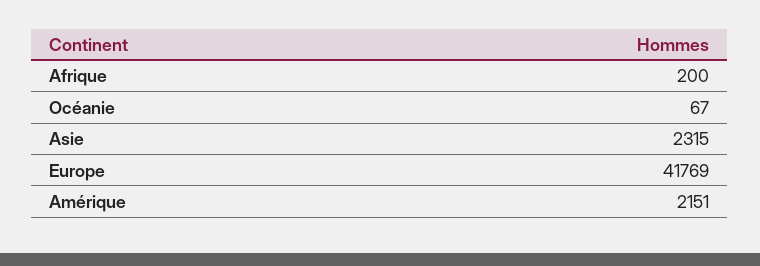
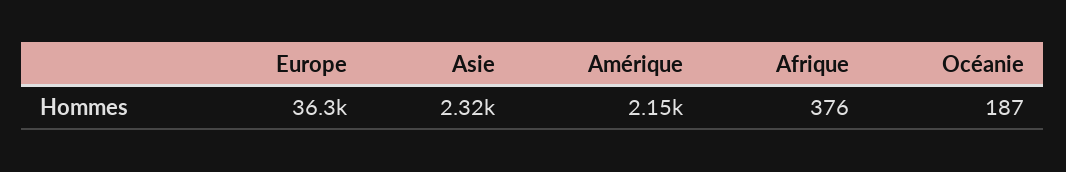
  {
-   "Afrique": 200,
+   "Afrique": 376,
-   "Océanie": 67,
+   "Océanie": 187,
    "Asie": 2315,
-   "Europe": 41769,
+   "Europe": 36300,
    "Amérique": 2151
  }

